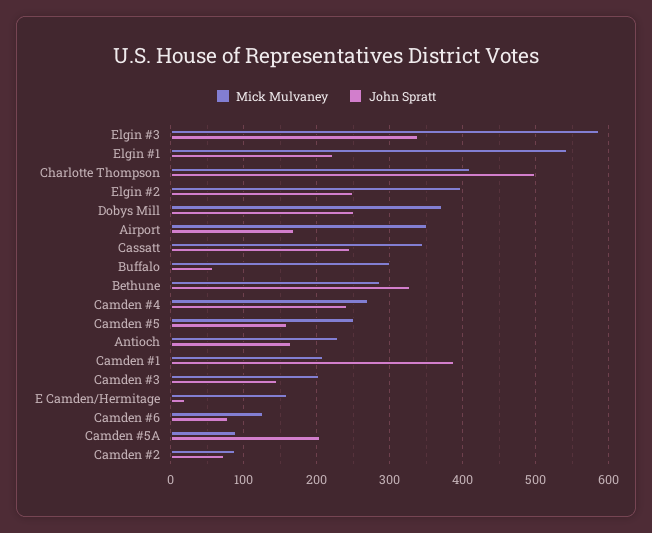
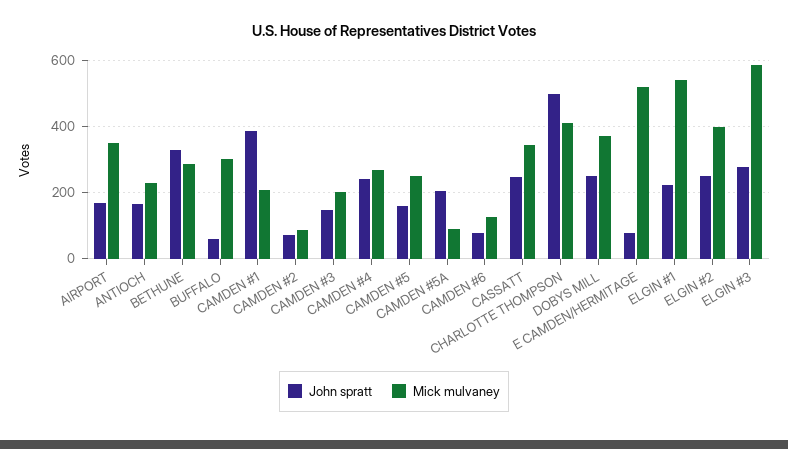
  {
    "Mick Mulvaney": {
      "Elgin #3": 590,
      "Elgin #1": 540,
      "Charlotte Thompson": 410,
      "Elgin #2": 400,
      "Dobys Mill": 370,
      "Airport": 350,
      "Cassatt": 350,
      "Buffalo": 300,
      "Bethune": 290,
      "Camden #4": 270,
      "Camden #5": 250,
      "Antioch": 230,
      "Camden #1": 210,
      "Camden #3": 200,
-     "E Camden/Hermitage": 160,
+     "E Camden/Hermitage": 520,
      "Camden #6": 130,
      "Camden #5A": 90,
      "Camden #2": 90
    },
    "John Spratt": {
-     "Elgin #3": 340,
+     "Elgin #3": 280,
      "Elgin #1": 220,
      "Charlotte Thompson": 500,
      "Elgin #2": 250,
      "Dobys Mill": 250,
      "Airport": 170,
      "Cassatt": 250,
      "Buffalo": 60,
      "Bethune": 330,
      "Camden #4": 240,
      "Camden #5": 160,
      "Antioch": 170,
      "Camden #1": 390,
      "Camden #3": 150,
-     "E Camden/Hermitage": 20,
+     "E Camden/Hermitage": 80,
      "Camden #6": 80,
      "Camden #5A": 200,
      "Camden #2": 70
    }
  }

